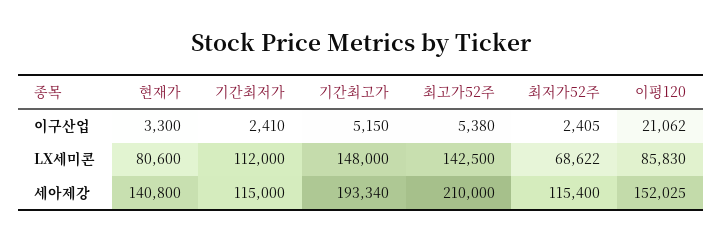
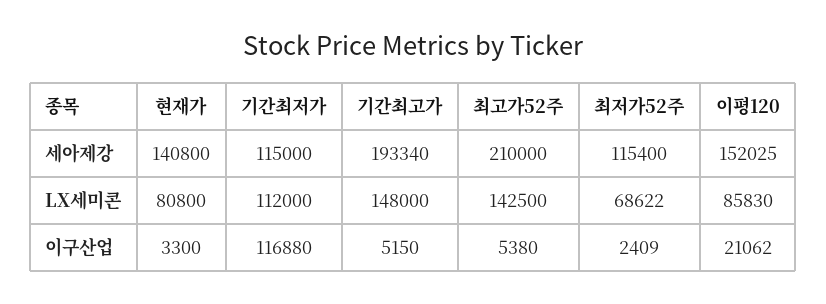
  {
    "현재가": {
      "이구산업": 3300,
-     "LX세미콘": 80600,
+     "LX세미콘": 80800,
      "세아제강": 140800
    },
    "기간최저가": {
-     "이구산업": 2410,
+     "이구산업": 116880,
      "LX세미콘": 112000,
      "세아제강": 115000
    },
    "기간최고가": {
      "이구산업": 5150,
      "LX세미콘": 148000,
      "세아제강": 193340
    },
    "최고가52주": {
      "이구산업": 5380,
      "LX세미콘": 142500,
      "세아제강": 210000
    },
    "최저가52주": {
-     "이구산업": 2405,
+     "이구산업": 2409,
      "LX세미콘": 68622,
      "세아제강": 115400
    },
    "이평120": {
      "이구산업": 21062,
      "LX세미콘": 85830,
      "세아제강": 152025
    }
  }

